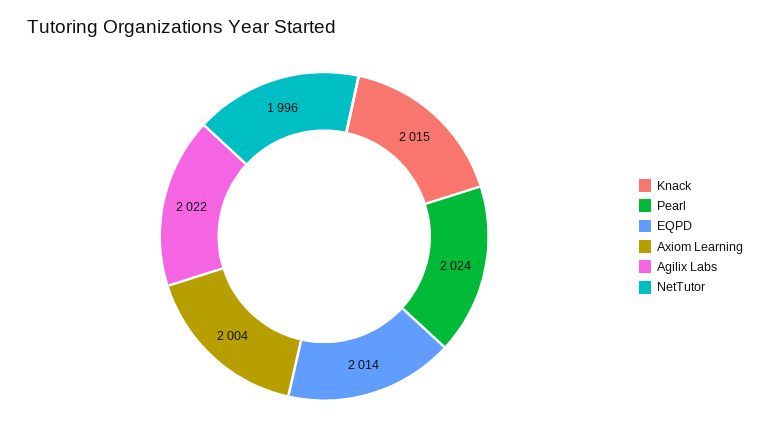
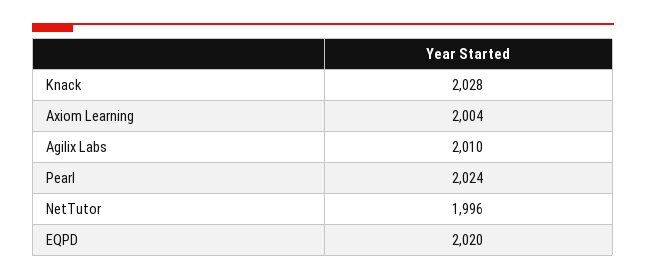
  {
-   "Knack": 2015,
+   "Knack": 2028,
    "Pearl": 2024,
-   "EQPD": 2014,
+   "EQPD": 2020,
    "Axiom Learning": 2004,
-   "Agilix Labs": 2022,
+   "Agilix Labs": 2010,
    "NetTutor": 1996
  }

